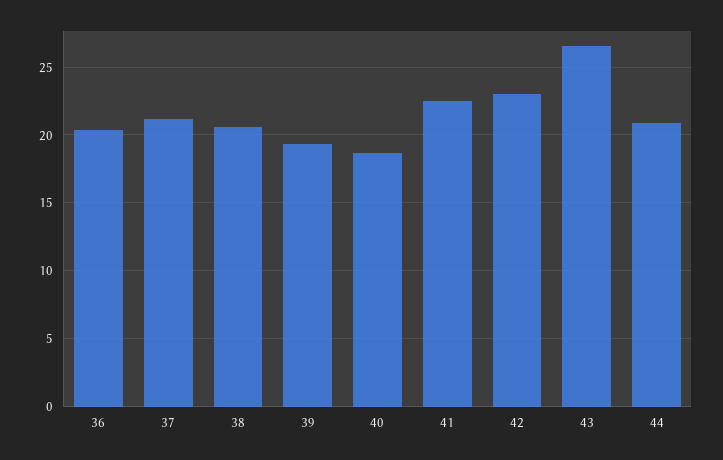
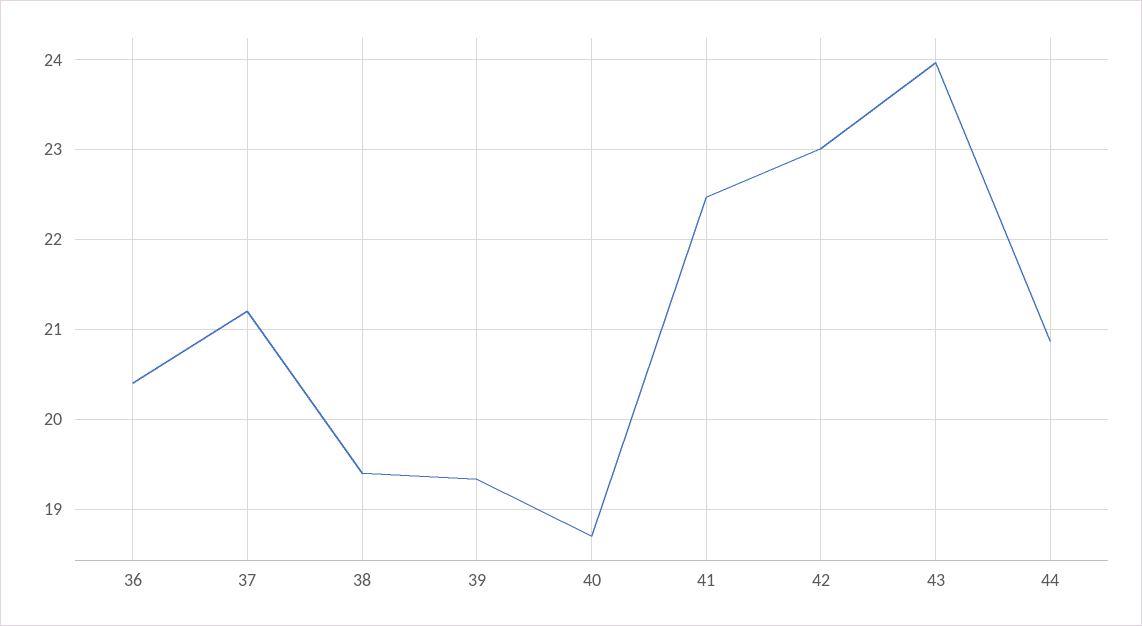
  {
    "36": 20.4,
    "37": 21.2,
-   "38": 20.5,
+   "38": 19.4,
    "39": 19.3,
    "40": 18.7,
    "41": 22.5,
    "42": 23,
-   "43": 26.5,
+   "43": 24,
    "44": 20.9
  }

